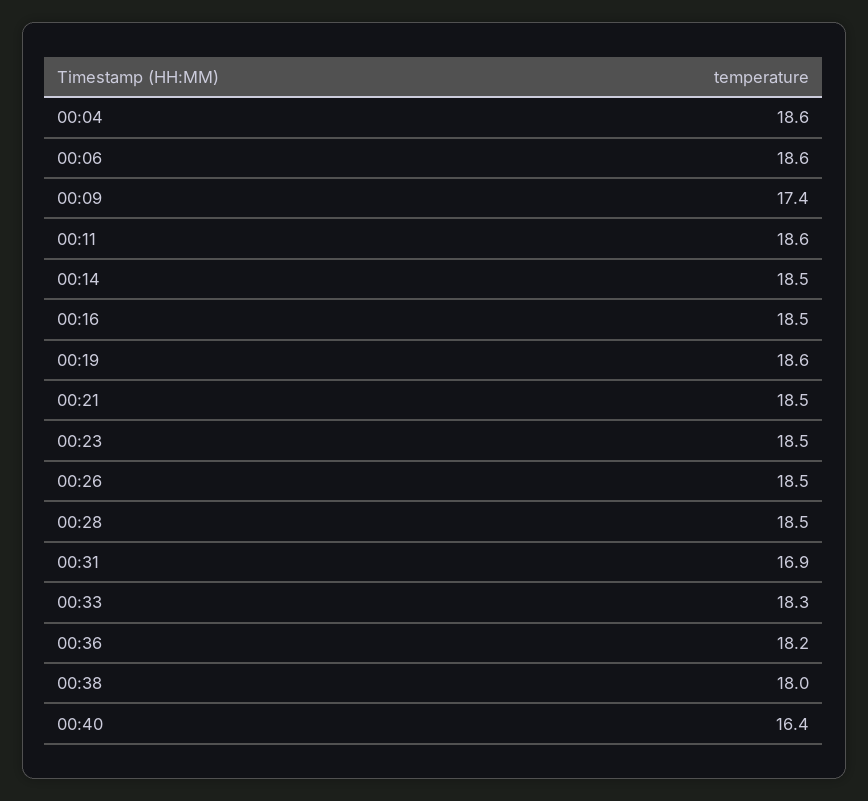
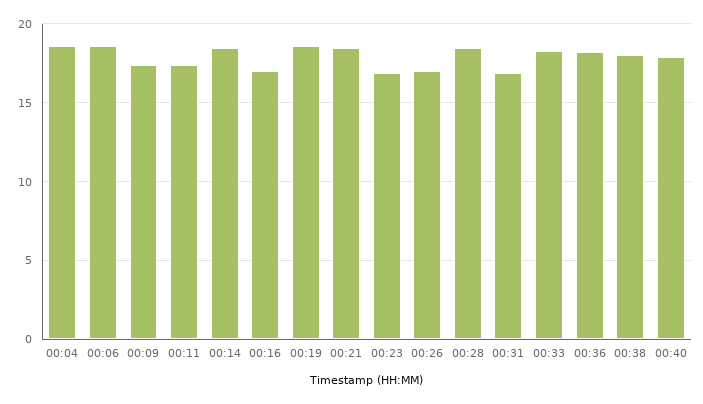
  {
    "00:04": 18.6,
    "00:06": 18.6,
    "00:09": 17.4,
-   "00:11": 18.6,
+   "00:11": 17.5,
    "00:14": 18.5,
-   "00:16": 18.5,
+   "00:16": 17,
    "00:19": 18.6,
    "00:21": 18.5,
-   "00:23": 18.5,
+   "00:23": 17,
-   "00:26": 18.5,
+   "00:26": 17,
    "00:28": 18.5,
    "00:31": 16.9,
    "00:33": 18.3,
    "00:36": 18.2,
    "00:38": 18,
-   "00:40": 16.4
+   "00:40": 18
  }

